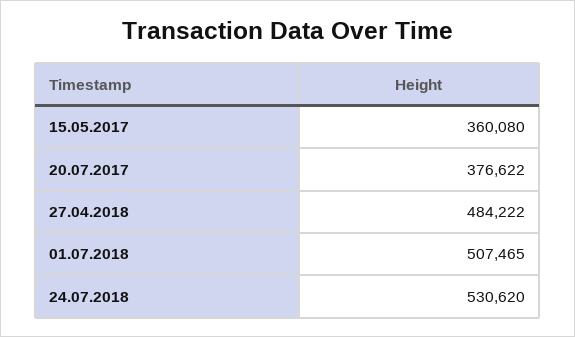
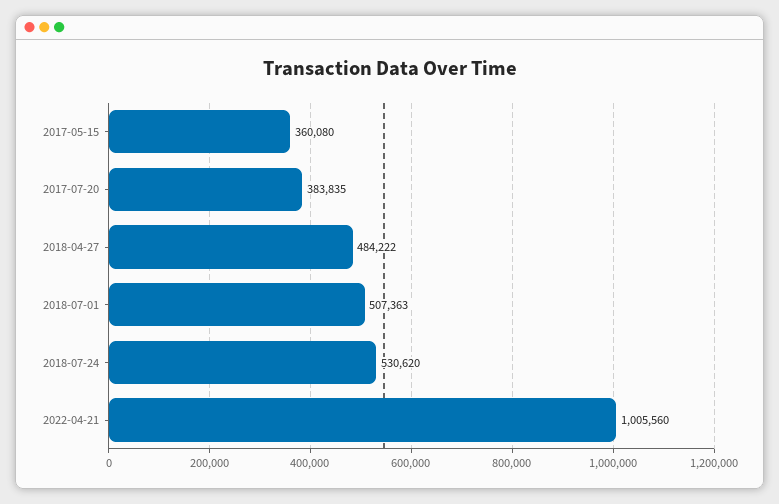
  {
    "15.05.2017": 360080,
-   "20.07.2017": 376622,
+   "20.07.2017": 383835,
    "27.04.2018": 484222,
-   "01.07.2018": 507465,
+   "01.07.2018": 507363,
-   "24.07.2018": 530620
+   "24.07.2018": 530620,
+   "2022-04-21": 1005560
  }

